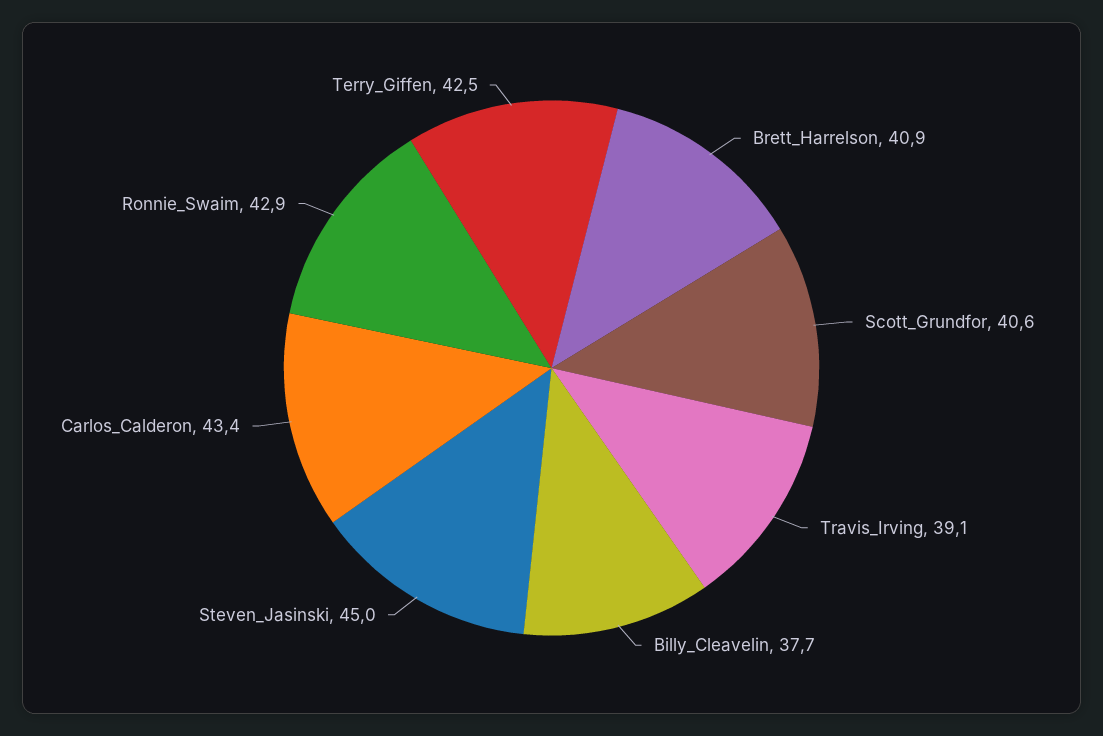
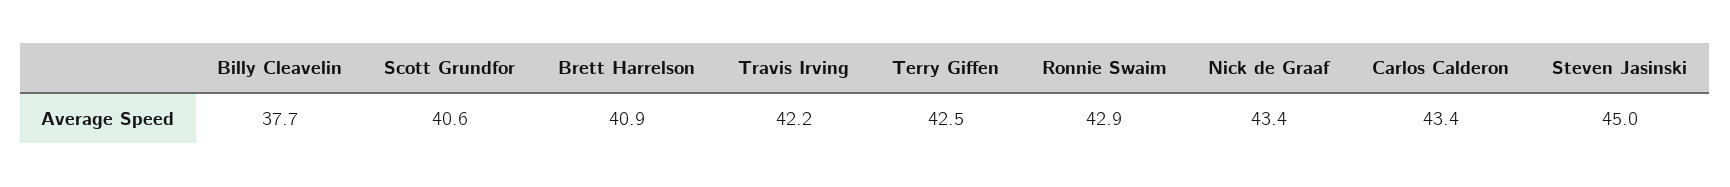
  {
    "Brett_Harrelson": 40.9,
    "Scott_Grundfor": 40.6,
-   "Travis_Irving": 39.1,
+   "Travis_Irving": 42.2,
    "Billy_Cleavelin": 37.7,
    "Steven_Jasinski": 45,
    "Carlos_Calderon": 43.4,
    "Ronnie_Swaim": 42.9,
-   "Terry_Giffen": 42.5
+   "Terry_Giffen": 42.5,
+   "Nick de Graaf": 43.4
  }

